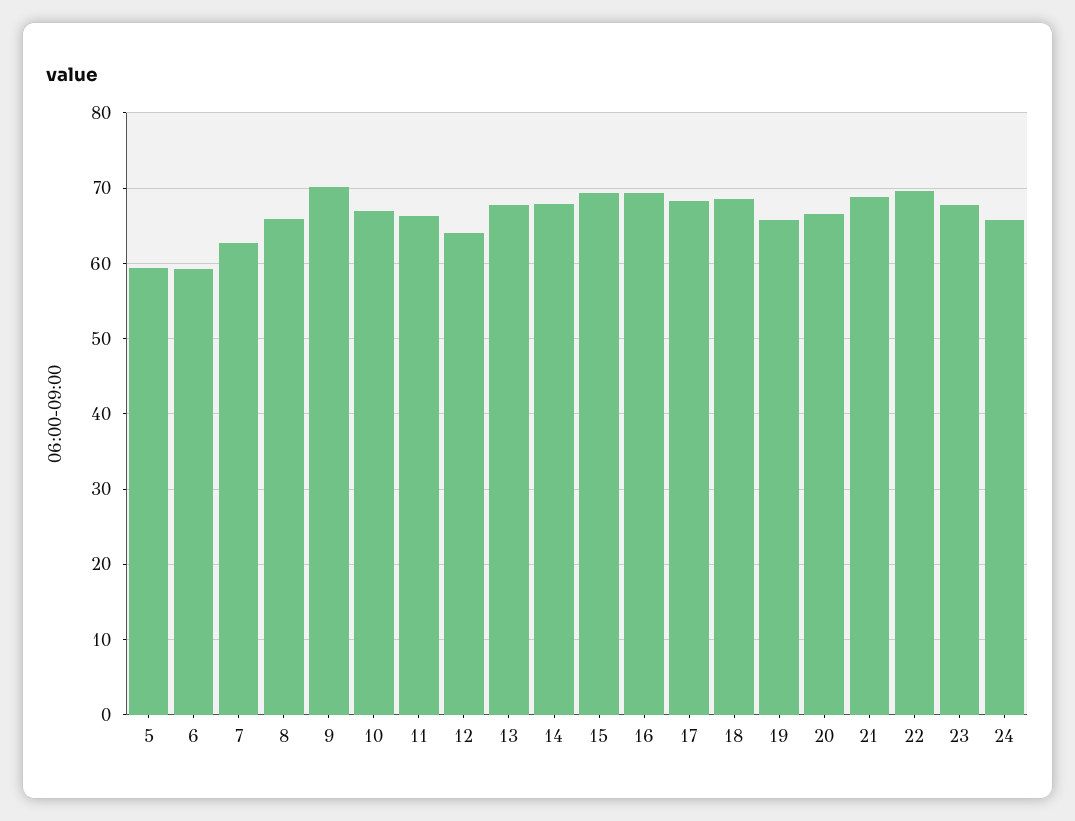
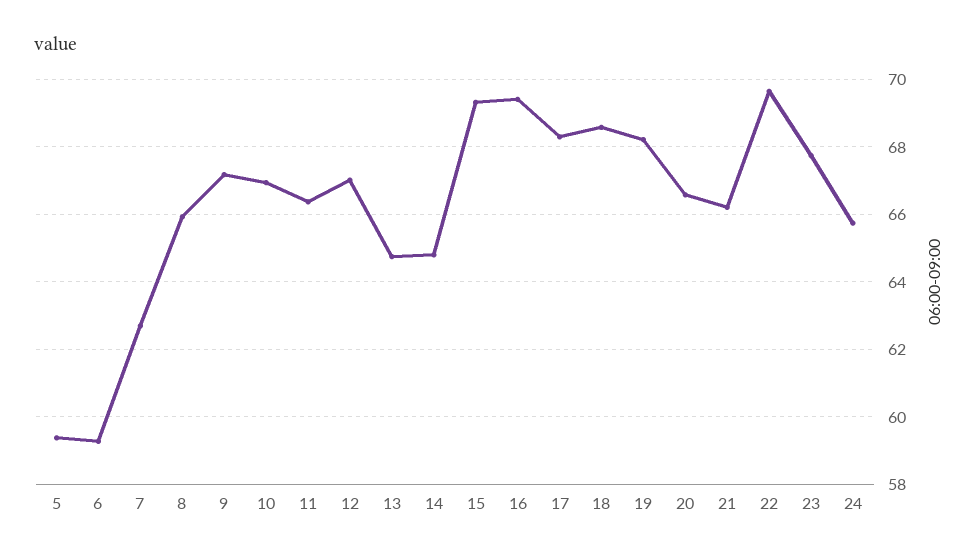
  {
    "5": 59.4,
    "6": 59.2,
    "7": 62.8,
    "8": 66,
-   "9": 70,
+   "9": 67.2,
    "10": 67,
    "11": 66.4,
-   "12": 64,
+   "12": 67,
-   "13": 68,
+   "13": 64.8,
-   "14": 68,
+   "14": 64.8,
    "15": 69.4,
    "16": 69.4,
    "17": 68.4,
    "18": 68.6,
-   "19": 66,
+   "19": 68.2,
    "20": 66.6,
-   "21": 69,
+   "21": 66.2,
    "22": 69.6,
    "23": 67.8,
    "24": 65.8
  }

